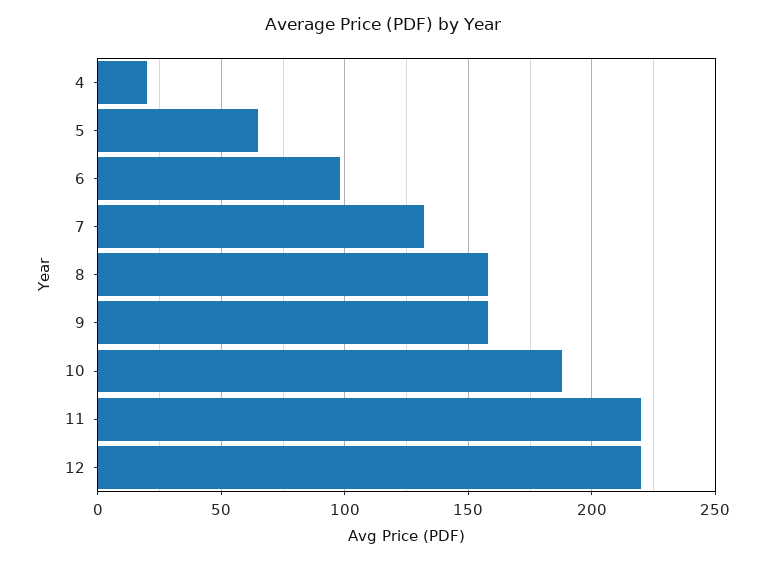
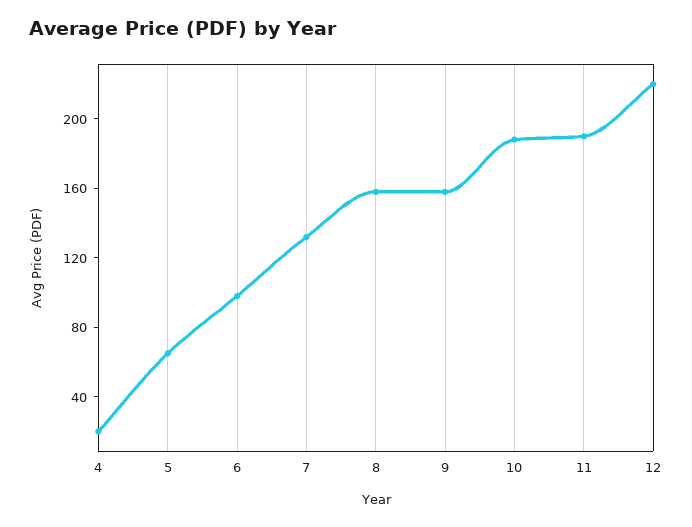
  {
    "4": 20,
    "5": 65,
    "6": 100,
    "7": 130,
    "8": 160,
    "9": 160,
    "10": 190,
-   "11": 220,
+   "11": 190,
    "12": 220
  }

